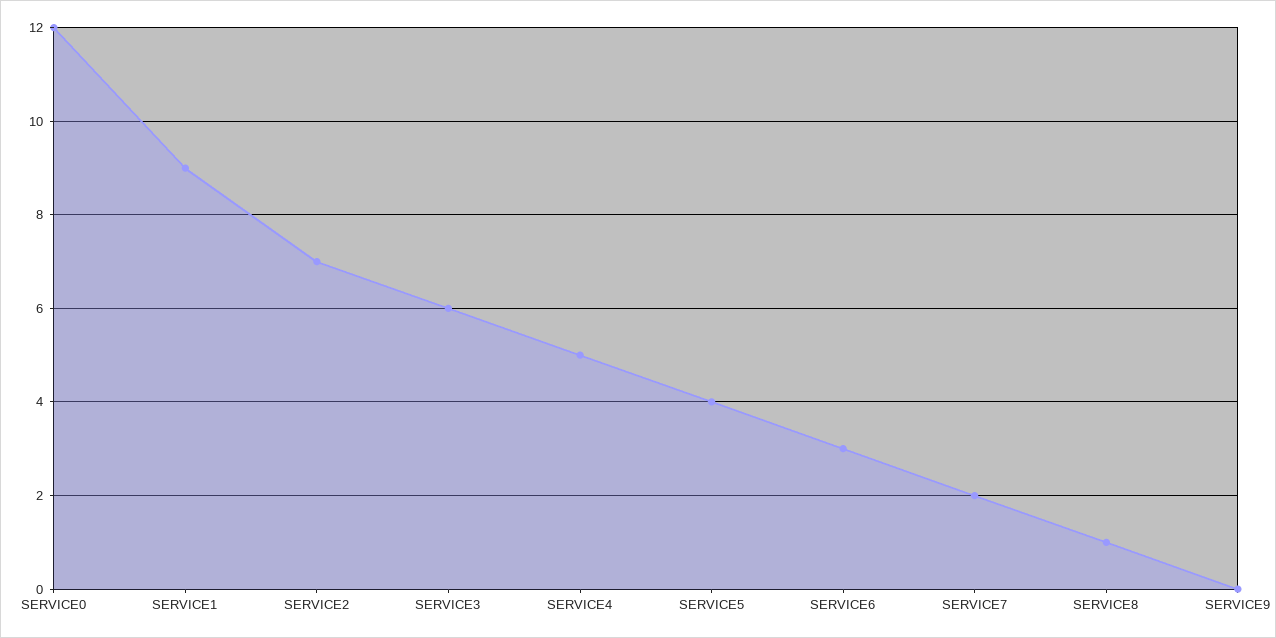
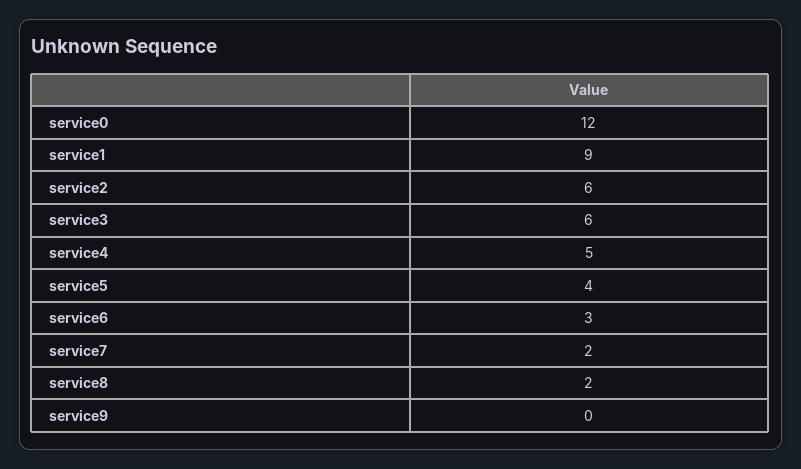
  {
    "SERVICE0": 12,
    "SERVICE1": 9,
-   "SERVICE2": 7,
+   "SERVICE2": 6,
    "SERVICE3": 6,
    "SERVICE4": 5,
    "SERVICE5": 4,
    "SERVICE6": 3,
    "SERVICE7": 2,
-   "SERVICE8": 1,
+   "SERVICE8": 2,
    "SERVICE9": 0
  }

